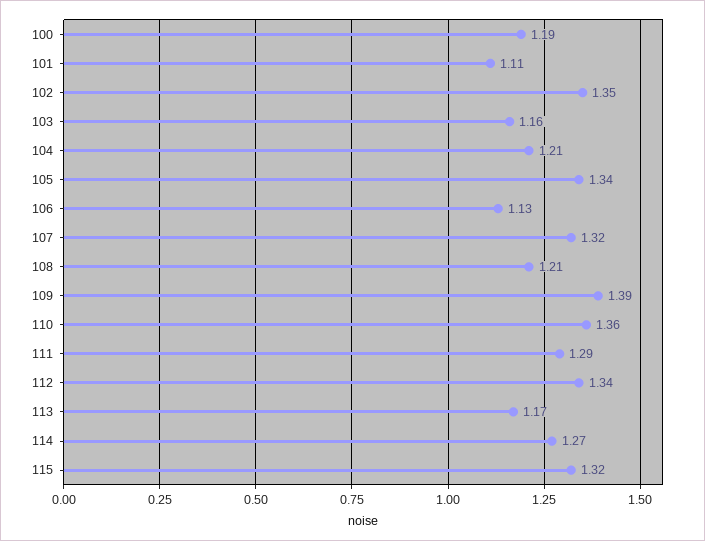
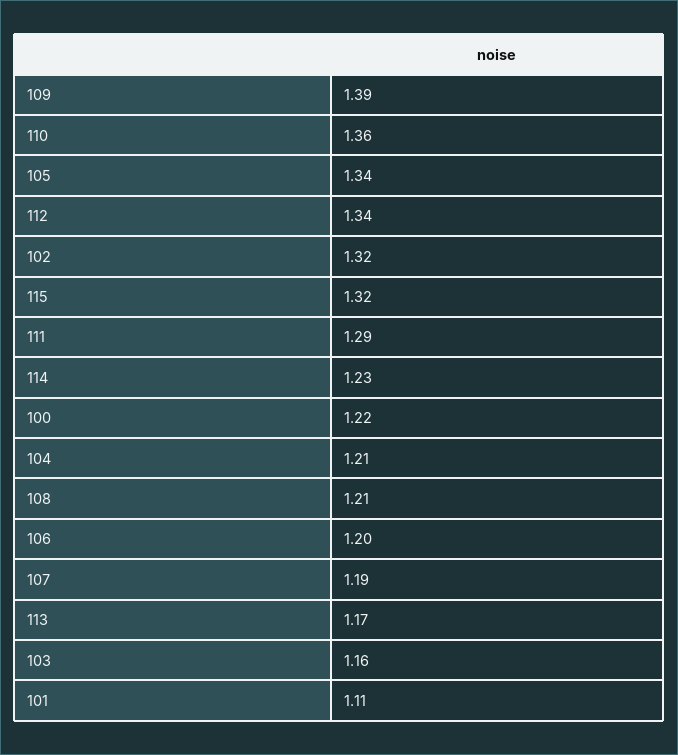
  {
-   "100": 1.19,
+   "100": 1.22,
    "101": 1.11,
-   "102": 1.35,
+   "102": 1.32,
    "103": 1.16,
    "104": 1.21,
    "105": 1.34,
-   "106": 1.13,
+   "106": 1.2,
-   "107": 1.32,
+   "107": 1.19,
    "108": 1.21,
    "109": 1.39,
    "110": 1.36,
    "111": 1.29,
    "112": 1.34,
    "113": 1.17,
-   "114": 1.27,
+   "114": 1.23,
    "115": 1.32
  }

